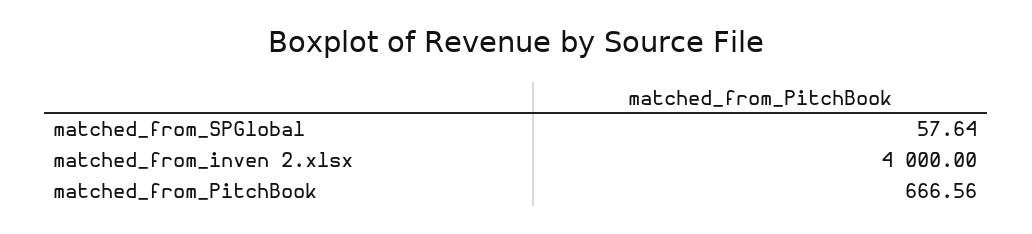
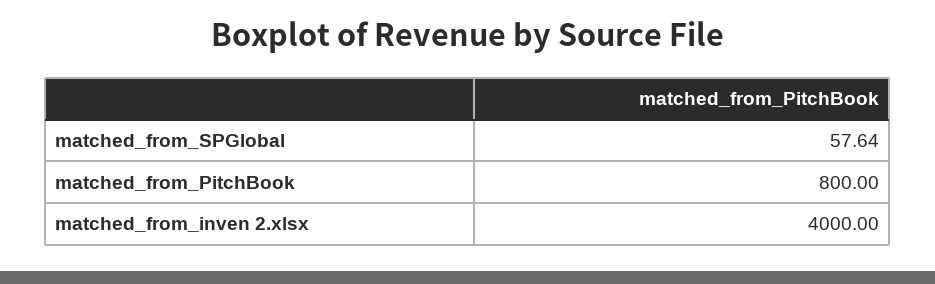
  {
    "matched_from_SPGlobal": 57.64,
    "matched_from_inven 2.xlsx": 4000,
-   "matched_from_PitchBook": 666.56
+   "matched_from_PitchBook": 800
  }

